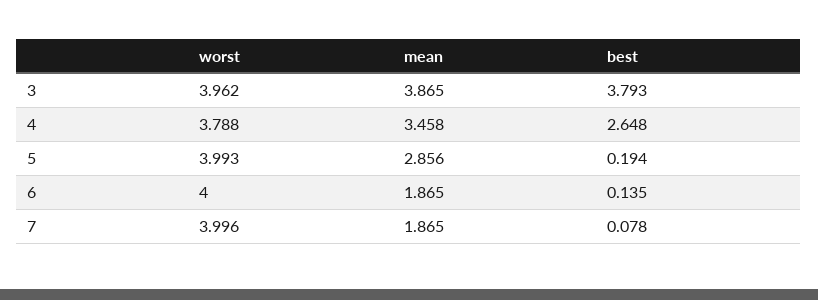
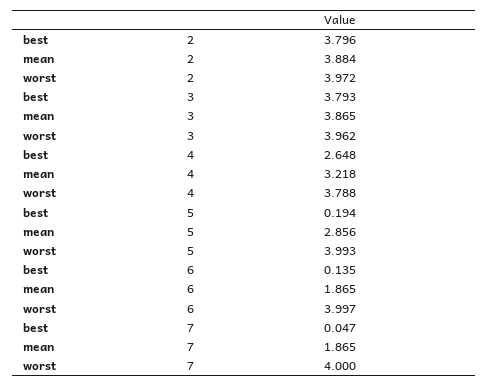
  {
    "worst": {
      "3": 3.962,
      "4": 3.788,
      "5": 3.993,
-     "6": 4,
+     "6": 3.997,
-     "7": 3.996
+     "7": 4,
+     "2": 3.972
    },
    "mean": {
      "3": 3.865,
-     "4": 3.458,
+     "4": 3.218,
      "5": 2.856,
      "6": 1.865,
-     "7": 1.865
+     "7": 1.865,
+     "2": 3.884
    },
    "best": {
      "3": 3.793,
      "4": 2.648,
      "5": 0.194,
      "6": 0.135,
-     "7": 0.078
+     "7": 0.047,
+     "2": 3.796
    }
  }

